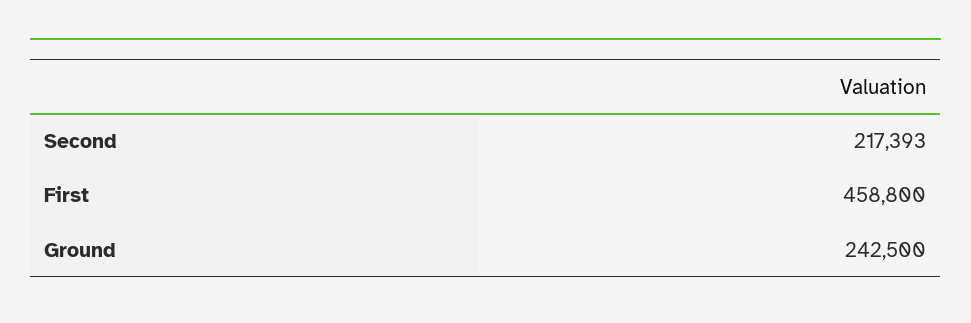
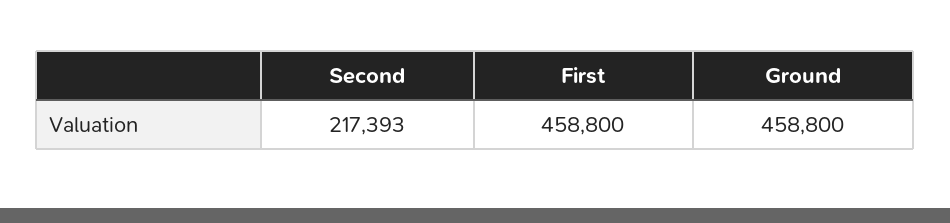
  {
    "Second": 217393,
    "First": 458800,
-   "Ground": 242500
+   "Ground": 458800
  }

